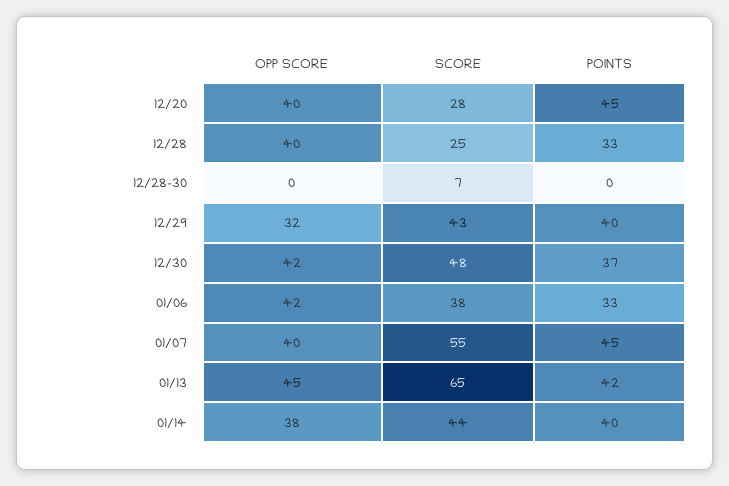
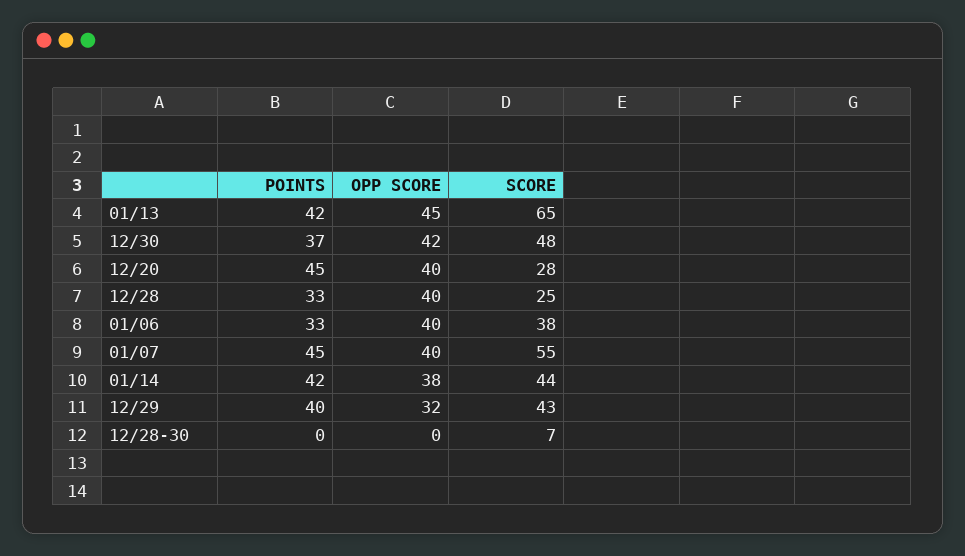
  {
    "OPP SCORE": {
      "12/20": 40,
      "12/28": 40,
      "12/28-30": 0,
      "12/29": 32,
      "12/30": 42,
-     "01/06": 42,
+     "01/06": 40,
      "01/07": 40,
      "01/13": 45,
      "01/14": 38
    },
    "SCORE": {
      "12/20": 28,
      "12/28": 25,
      "12/28-30": 7,
      "12/29": 43,
      "12/30": 48,
      "01/06": 38,
      "01/07": 55,
      "01/13": 65,
      "01/14": 44
    },
    "POINTS": {
      "12/20": 45,
      "12/28": 33,
      "12/28-30": 0,
      "12/29": 40,
      "12/30": 37,
      "01/06": 33,
      "01/07": 45,
      "01/13": 42,
-     "01/14": 40
+     "01/14": 42
    }
  }

